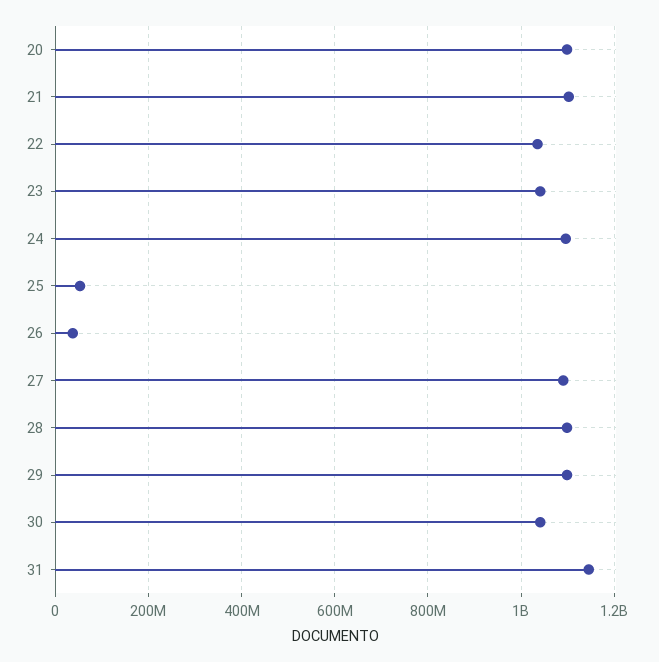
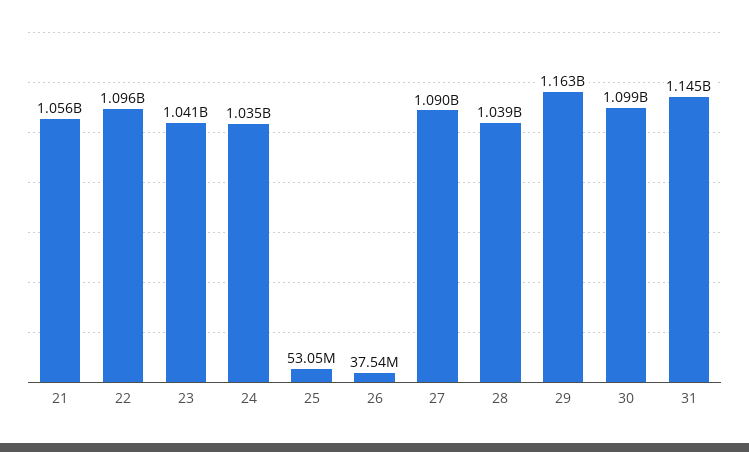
  {
-   "20": 1100000000,
-   "21": 1100000000,
+   "21": 1056000000,
-   "22": 1040000000,
+   "22": 1096000000,
    "23": 1041000000,
-   "24": 1100000000,
+   "24": 1035000000,
    "25": 53050000,
    "26": 37540000,
    "27": 1090000000,
-   "28": 1100000000,
+   "28": 1039000000,
-   "29": 1100000000,
+   "29": 1163000000,
-   "30": 1040000000,
+   "30": 1099000000,
    "31": 1145000000
  }

